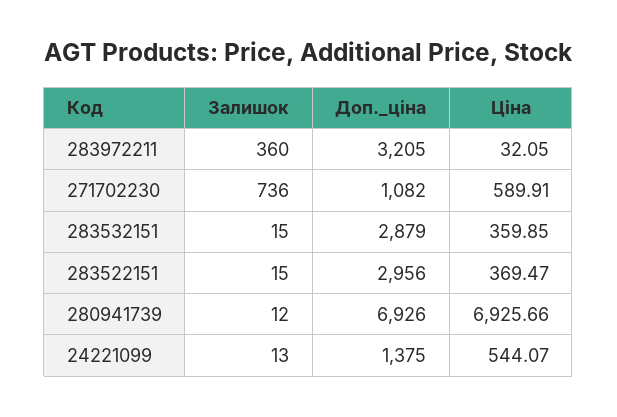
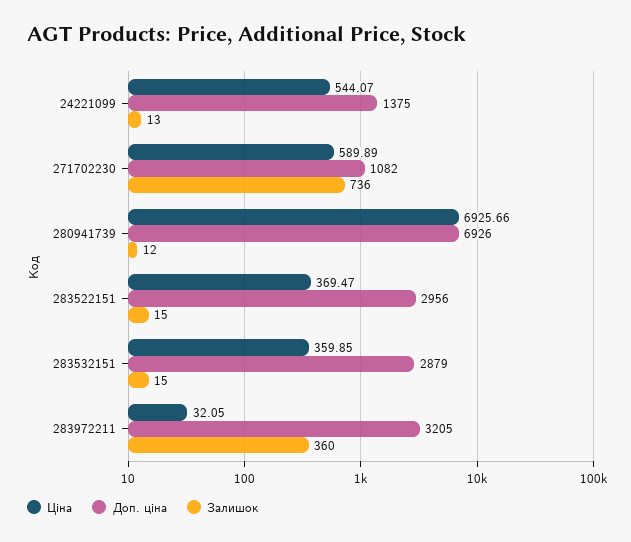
  {
    "Залишок": {
      "283972211": 360,
      "271702230": 736,
      "283532151": 15,
      "283522151": 15,
      "280941739": 12,
      "24221099": 13
    },
    "Доп._ціна": {
      "283972211": 3205,
      "271702230": 1082,
      "283532151": 2879,
      "283522151": 2956,
      "280941739": 6926,
      "24221099": 1375
    },
    "Ціна": {
      "283972211": 32.05,
-     "271702230": 589.91,
+     "271702230": 589.89,
      "283532151": 359.85,
      "283522151": 369.47,
      "280941739": 6925.66,
      "24221099": 544.07
    }
  }

